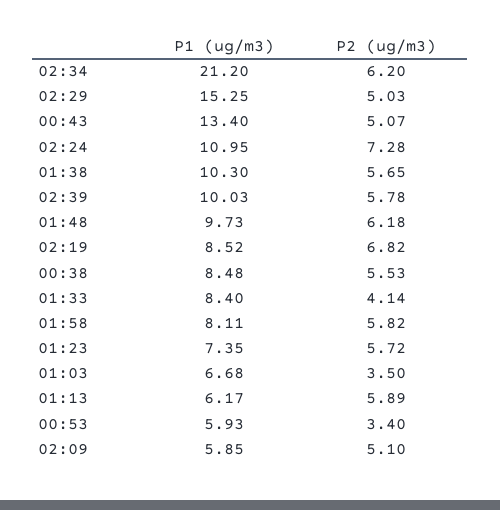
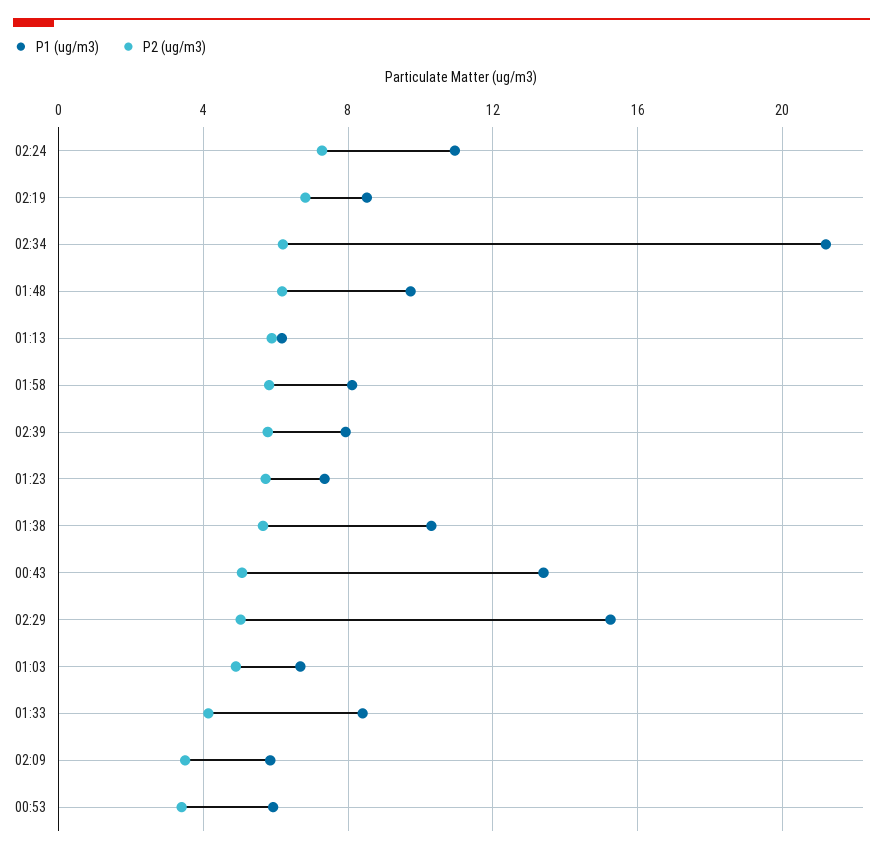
  {
    "P1 (ug/m3)": {
      "02:34": 21.2,
      "02:29": 15.25,
      "00:43": 13.4,
      "02:24": 10.95,
      "01:38": 10.3,
-     "02:39": 10.03,
+     "02:39": 8,
      "01:48": 9.73,
      "02:19": 8.52,
-     "00:38": 8.48,
      "01:33": 8.4,
      "01:58": 8.11,
      "01:23": 7.35,
      "01:03": 6.68,
      "01:13": 6.17,
      "00:53": 5.93,
      "02:09": 5.85
    },
    "P2 (ug/m3)": {
      "02:34": 6.2,
      "02:29": 5.03,
      "00:43": 5.07,
      "02:24": 7.28,
      "01:38": 5.65,
      "02:39": 5.78,
      "01:48": 6.18,
      "02:19": 6.82,
-     "00:38": 5.53,
      "01:33": 4.14,
      "01:58": 5.82,
      "01:23": 5.72,
-     "01:03": 3.5,
+     "01:03": 5,
      "01:13": 5.89,
      "00:53": 3.4,
-     "02:09": 5.1
+     "02:09": 3.5
    }
  }

